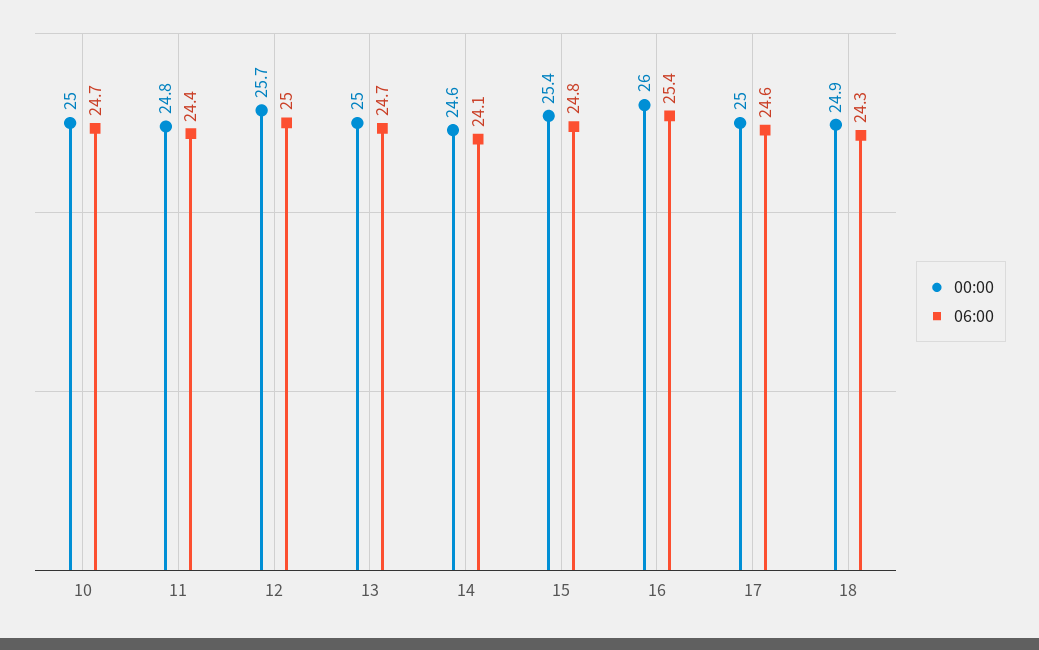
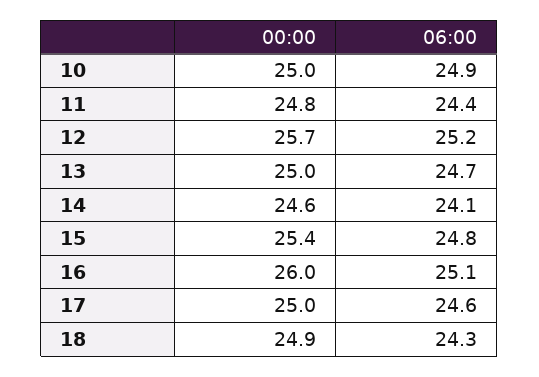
  {
    "00:00": {
      "10": 25,
      "11": 24.8,
      "12": 25.7,
      "13": 25,
      "14": 24.6,
      "15": 25.4,
      "16": 26,
      "17": 25,
      "18": 24.9
    },
    "06:00": {
-     "10": 24.7,
+     "10": 24.9,
      "11": 24.4,
-     "12": 25,
+     "12": 25.2,
      "13": 24.7,
      "14": 24.1,
      "15": 24.8,
-     "16": 25.4,
+     "16": 25.1,
      "17": 24.6,
      "18": 24.3
    }
  }

